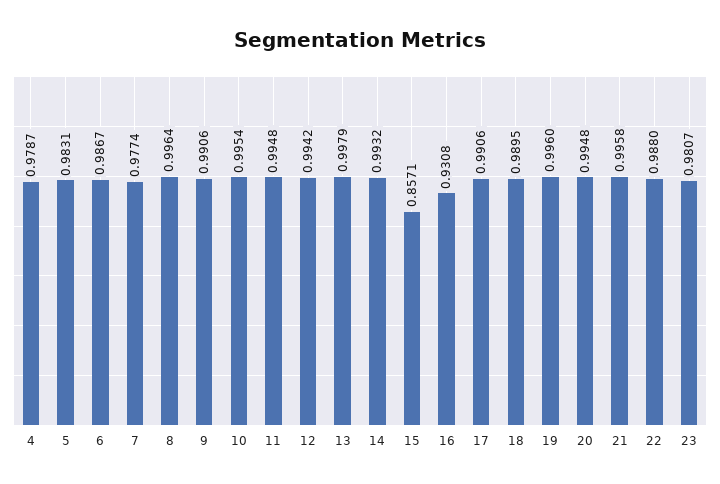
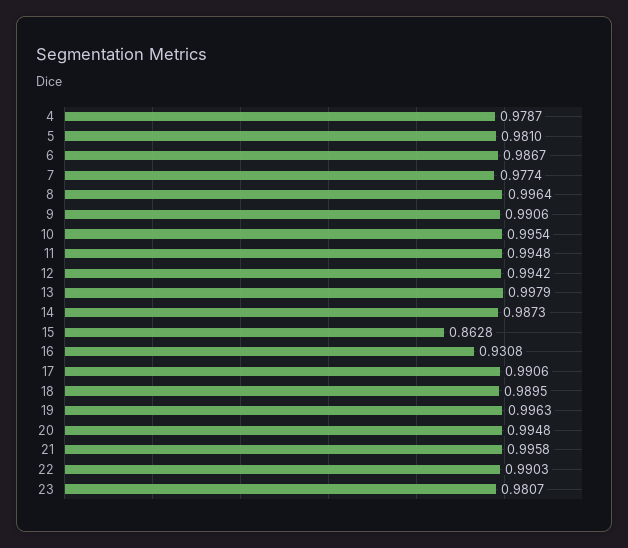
  {
    "4": 0.9787,
-   "5": 0.9831,
+   "5": 0.981,
    "6": 0.9867,
    "7": 0.9774,
    "8": 0.9964,
    "9": 0.9906,
    "10": 0.9954,
    "11": 0.9948,
    "12": 0.9942,
    "13": 0.9979,
-   "14": 0.9932,
+   "14": 0.9873,
-   "15": 0.8571,
+   "15": 0.8628,
    "16": 0.9308,
    "17": 0.9906,
    "18": 0.9895,
-   "19": 0.996,
+   "19": 0.9963,
    "20": 0.9948,
    "21": 0.9958,
-   "22": 0.988,
+   "22": 0.9903,
    "23": 0.9807
  }

